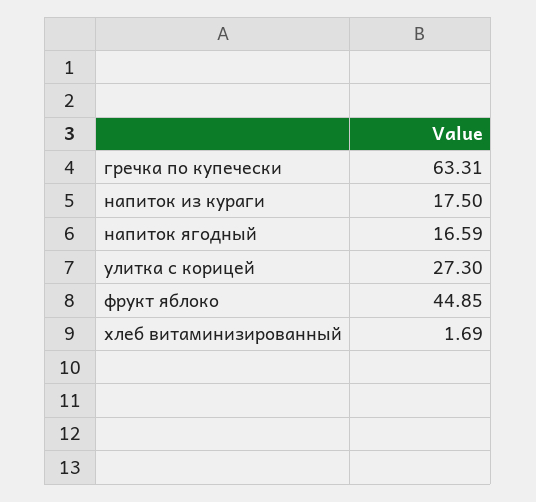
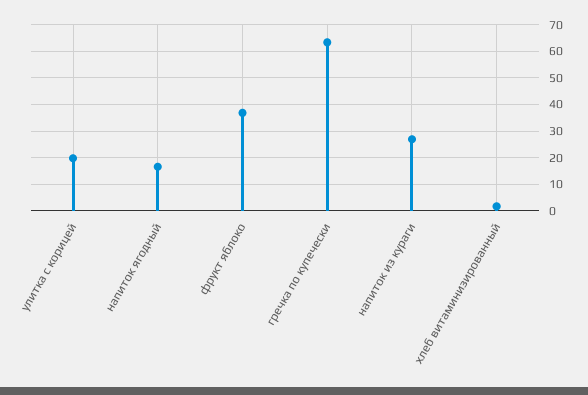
  {
    "гречка по купечески": 63.31,
-   "напиток из кураги": 17.5,
+   "напиток из кураги": 27.5,
    "напиток ягодный": 16.59,
-   "улитка с корицей": 27.3,
+   "улитка с корицей": 20,
-   "фрукт яблоко": 44.85,
+   "фрукт яблоко": 37.5,
    "хлеб витаминизированный": 1.69
  }

